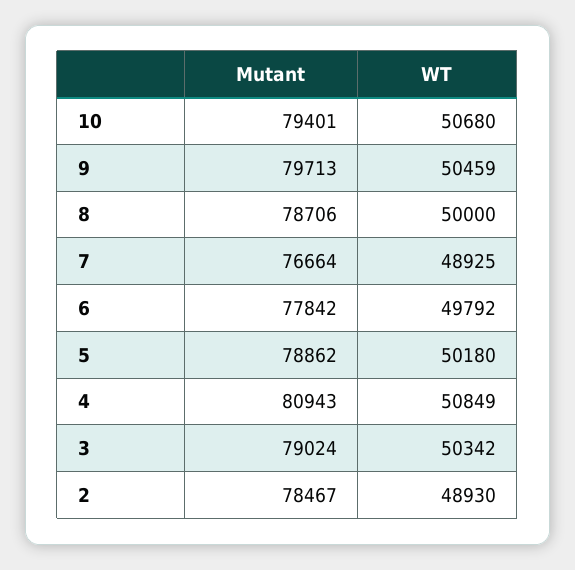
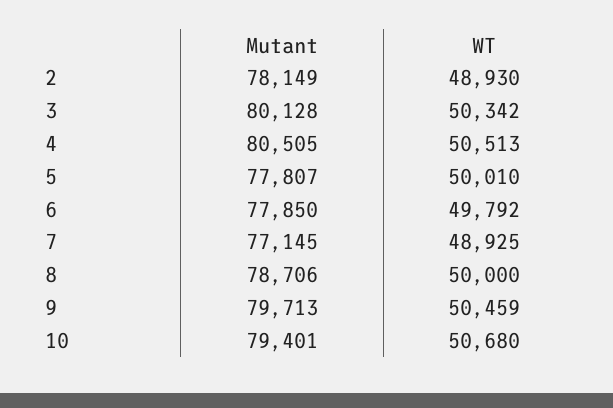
  {
    "Mutant": {
      "10": 79401,
      "9": 79713,
      "8": 78706,
-     "7": 76664,
+     "7": 77145,
-     "6": 77842,
+     "6": 77850,
-     "5": 78862,
+     "5": 77807,
-     "4": 80943,
+     "4": 80505,
-     "3": 79024,
+     "3": 80128,
-     "2": 78467
+     "2": 78149
    },
    "WT": {
      "10": 50680,
      "9": 50459,
      "8": 50000,
      "7": 48925,
      "6": 49792,
-     "5": 50180,
+     "5": 50010,
-     "4": 50849,
+     "4": 50513,
      "3": 50342,
      "2": 48930
    }
  }

